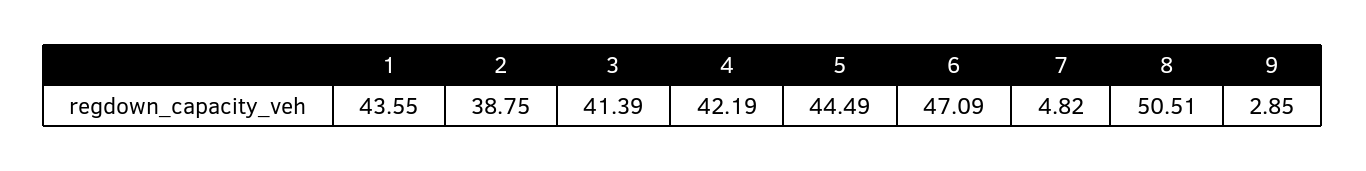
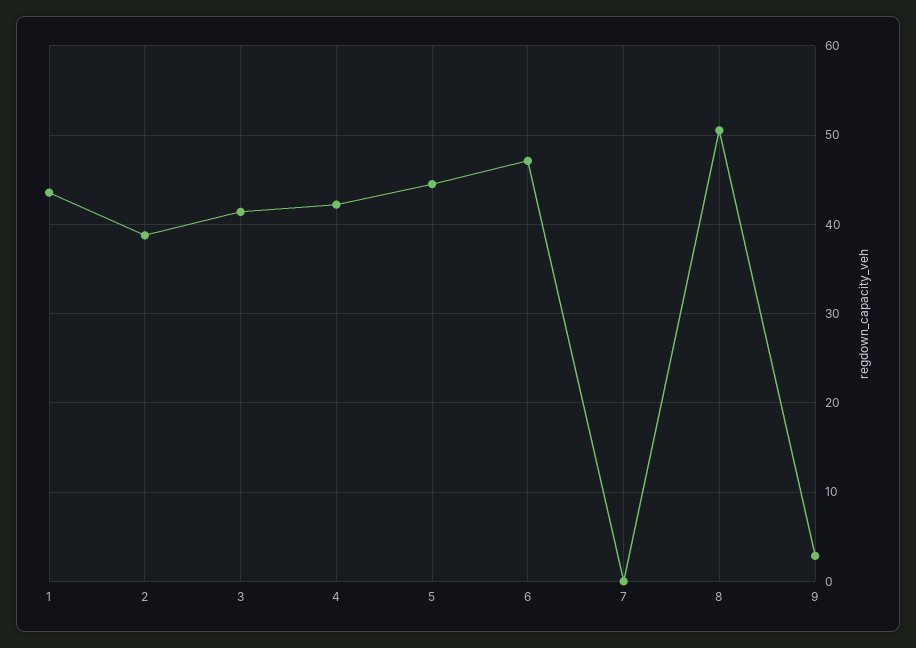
  {
    "1": 43.55,
    "2": 38.75,
    "3": 41.39,
    "4": 42.19,
    "5": 44.49,
    "6": 47.09,
-   "7": 4.82,
+   "7": 0,
    "8": 50.51,
    "9": 2.85
  }

